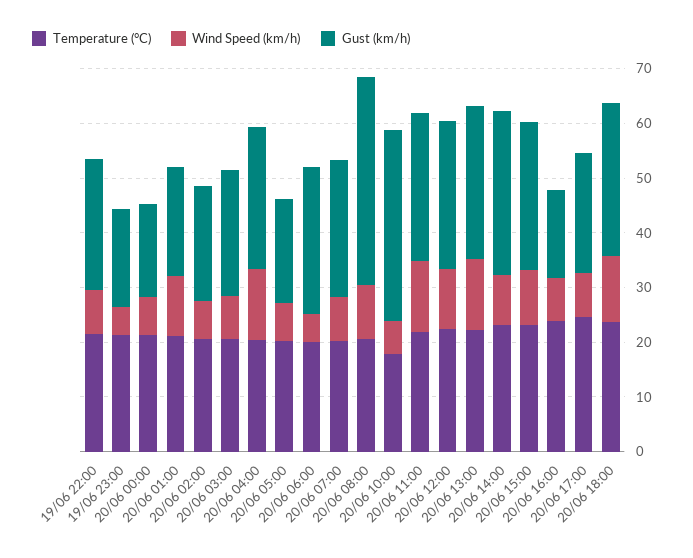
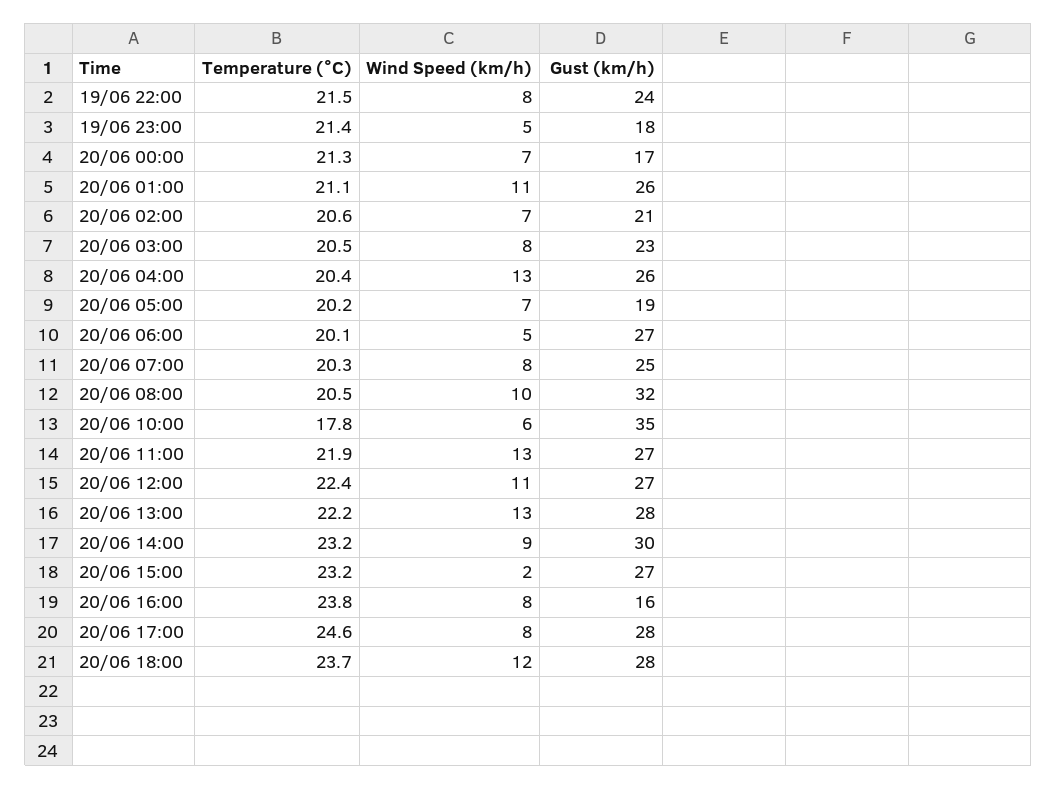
  {
    "Temperature (°C)": {
      "19/06 22:00": 21.5,
      "19/06 23:00": 21.4,
      "20/06 00:00": 21.3,
      "20/06 01:00": 21.1,
      "20/06 02:00": 20.6,
      "20/06 03:00": 20.5,
      "20/06 04:00": 20.4,
      "20/06 05:00": 20.2,
      "20/06 06:00": 20.1,
      "20/06 07:00": 20.3,
      "20/06 08:00": 20.5,
      "20/06 10:00": 17.8,
      "20/06 11:00": 21.9,
      "20/06 12:00": 22.4,
      "20/06 13:00": 22.2,
      "20/06 14:00": 23.2,
      "20/06 15:00": 23.2,
      "20/06 16:00": 23.8,
      "20/06 17:00": 24.6,
      "20/06 18:00": 23.7
    },
    "Wind Speed (km/h)": {
      "19/06 22:00": 8,
      "19/06 23:00": 5,
      "20/06 00:00": 7,
      "20/06 01:00": 11,
      "20/06 02:00": 7,
      "20/06 03:00": 8,
      "20/06 04:00": 13,
      "20/06 05:00": 7,
      "20/06 06:00": 5,
      "20/06 07:00": 8,
      "20/06 08:00": 10,
      "20/06 10:00": 6,
      "20/06 11:00": 13,
      "20/06 12:00": 11,
      "20/06 13:00": 13,
      "20/06 14:00": 9,
-     "20/06 15:00": 10,
+     "20/06 15:00": 2,
      "20/06 16:00": 8,
      "20/06 17:00": 8,
      "20/06 18:00": 12
    },
    "Gust (km/h)": {
      "19/06 22:00": 24,
      "19/06 23:00": 18,
      "20/06 00:00": 17,
-     "20/06 01:00": 20,
+     "20/06 01:00": 26,
      "20/06 02:00": 21,
      "20/06 03:00": 23,
      "20/06 04:00": 26,
      "20/06 05:00": 19,
      "20/06 06:00": 27,
      "20/06 07:00": 25,
-     "20/06 08:00": 38,
+     "20/06 08:00": 32,
      "20/06 10:00": 35,
      "20/06 11:00": 27,
      "20/06 12:00": 27,
      "20/06 13:00": 28,
      "20/06 14:00": 30,
      "20/06 15:00": 27,
      "20/06 16:00": 16,
-     "20/06 17:00": 22,
+     "20/06 17:00": 28,
      "20/06 18:00": 28
    }
  }

